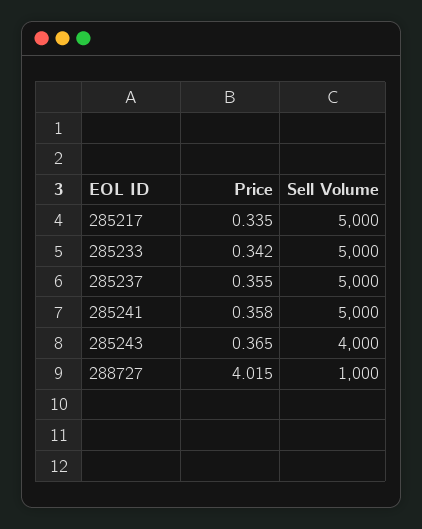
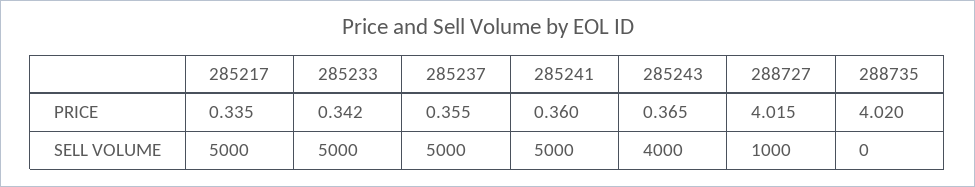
  {
    "Price": {
      "285217": 0.335,
      "285233": 0.342,
      "285237": 0.355,
-     "285241": 0.358,
+     "285241": 0.36,
      "285243": 0.365,
-     "288727": 4.015
+     "288727": 4.015,
+     "288735": 4.02
    },
    "Sell Volume": {
      "285217": 5000,
      "285233": 5000,
      "285237": 5000,
      "285241": 5000,
      "285243": 4000,
-     "288727": 1000
+     "288727": 1000,
+     "288735": 0
    }
  }

